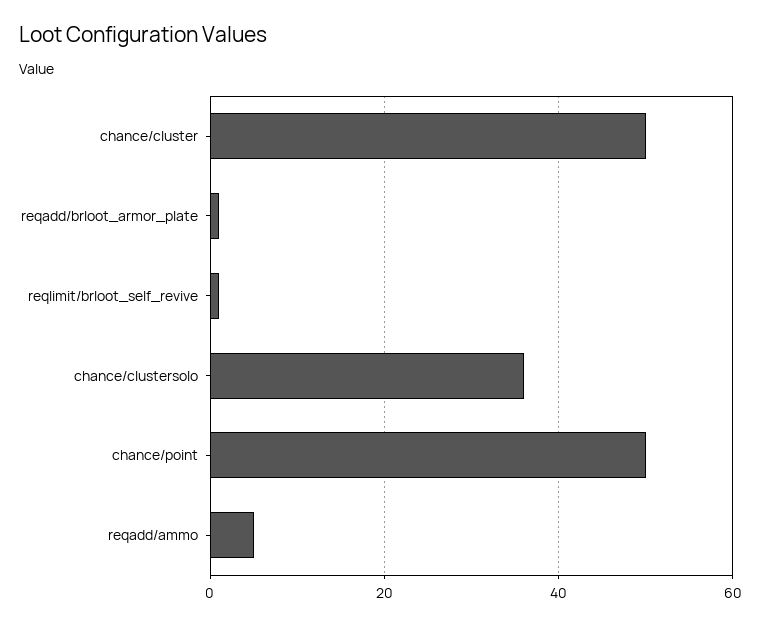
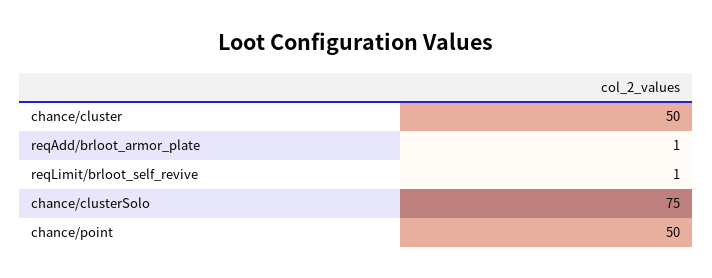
  {
    "chance/cluster": 50,
    "reqadd/brloot_armor_plate": 1,
    "reqlimit/brloot_self_revive": 1,
-   "chance/clustersolo": 35,
+   "chance/clustersolo": 75,
-   "chance/point": 50,
+   "chance/point": 50
-   "reqadd/ammo": 5
  }

